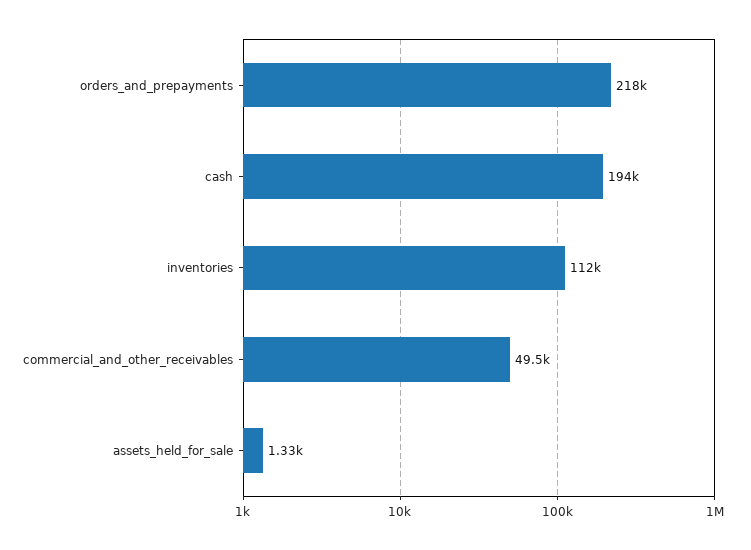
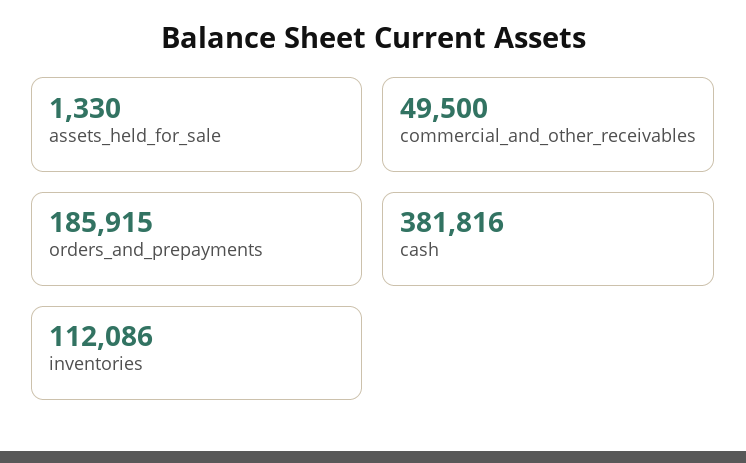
  {
-   "orders_and_prepayments": 218000,
+   "orders_and_prepayments": 185915,
-   "cash": 194000,
+   "cash": 381816,
    "inventories": 112086,
    "commercial_and_other_receivables": 49500,
    "assets_held_for_sale": 1330
  }

